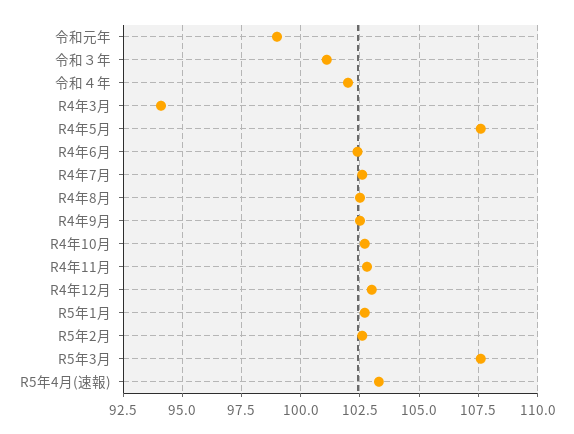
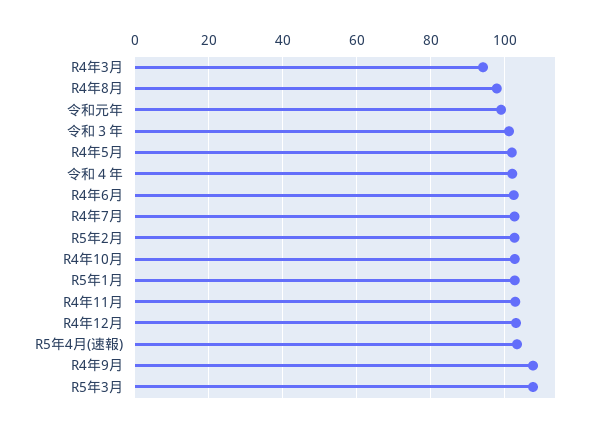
  {
    "令和元年": 99,
    "令和３年": 101,
    "令和４年": 102,
    "R4年3月": 94,
-   "R4年5月": 107.5,
+   "R4年5月": 102,
    "R4年6月": 102.5,
    "R4年7月": 102.5,
-   "R4年8月": 102.5,
+   "R4年8月": 98,
-   "R4年9月": 102.5,
+   "R4年9月": 108,
    "R4年10月": 102.5,
    "R4年11月": 103,
    "R4年12月": 103,
    "R5年1月": 102.5,
    "R5年2月": 102.5,
    "R5年3月": 107.5,
    "R5年4月(速報)": 103.5
  }

